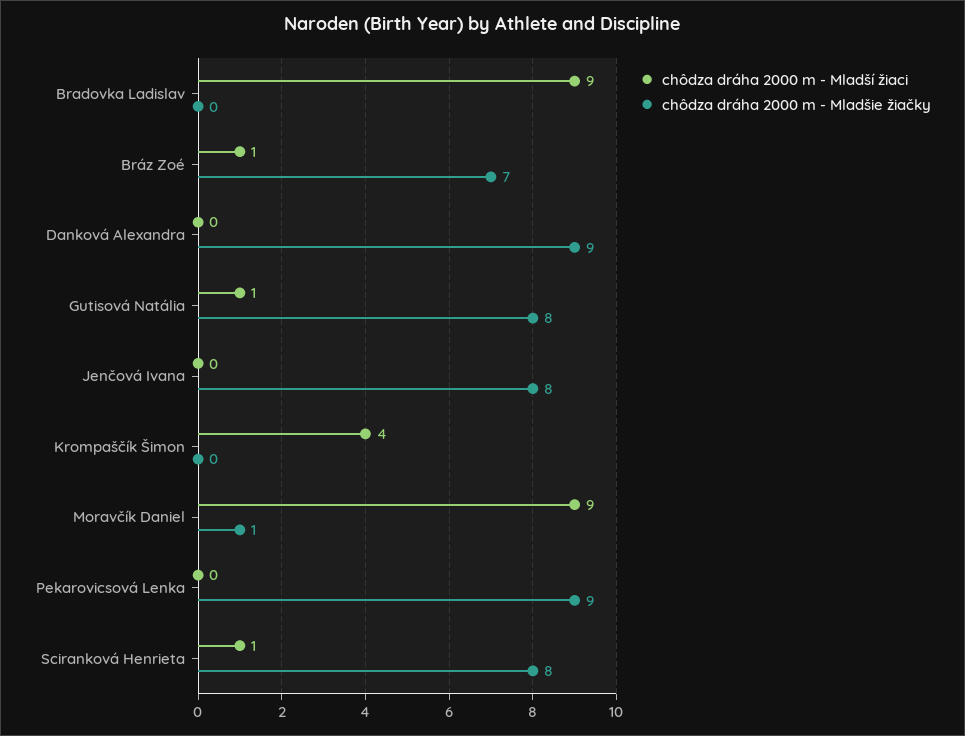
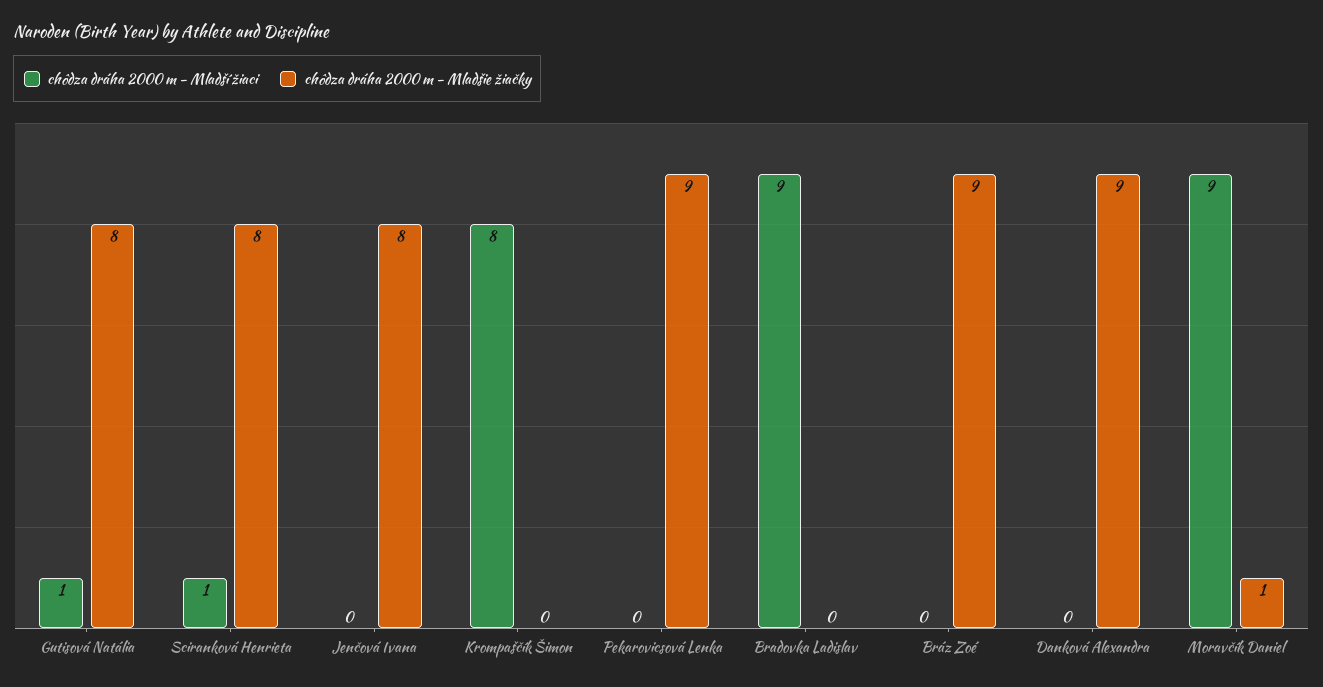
  {
    "chôdza dráha 2000 m - Mladší žiaci": {
      "Bradovka Ladislav": 9,
-     "Bráz Zoé": 1,
+     "Bráz Zoé": 0,
      "Danková Alexandra": 0,
      "Gutisová Natália": 1,
      "Jenčová Ivana": 0,
-     "Krompaščík Šimon": 4,
+     "Krompaščík Šimon": 8,
      "Moravčík Daniel": 9,
      "Pekarovicsová Lenka": 0,
      "Sciranková Henrieta": 1
    },
    "chôdza dráha 2000 m - Mladšie žiačky": {
      "Bradovka Ladislav": 0,
-     "Bráz Zoé": 7,
+     "Bráz Zoé": 9,
      "Danková Alexandra": 9,
      "Gutisová Natália": 8,
      "Jenčová Ivana": 8,
      "Krompaščík Šimon": 0,
      "Moravčík Daniel": 1,
      "Pekarovicsová Lenka": 9,
      "Sciranková Henrieta": 8
    }
  }

